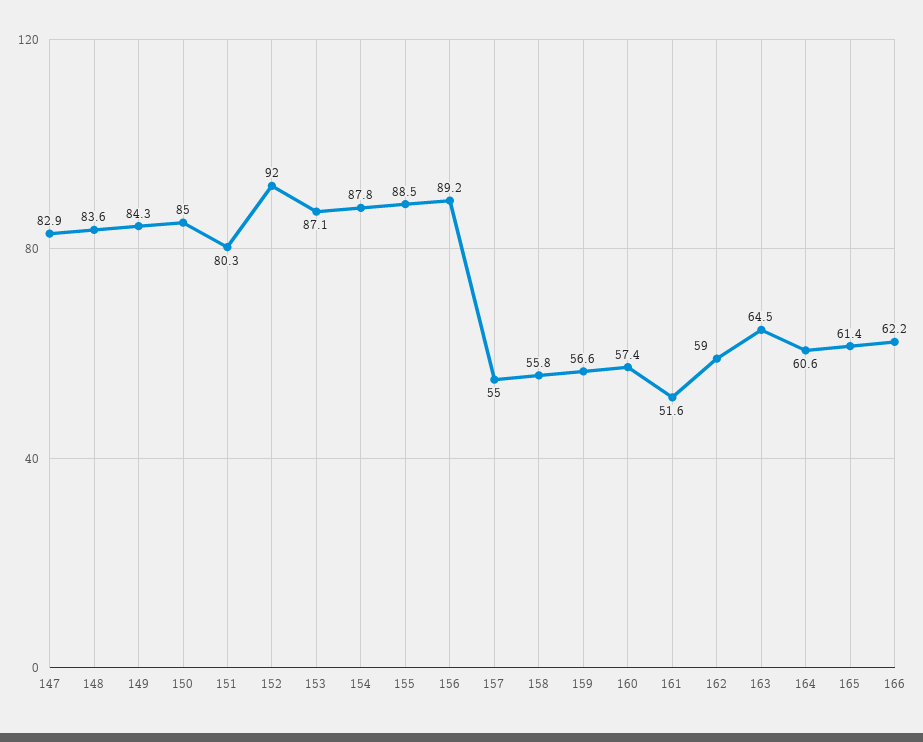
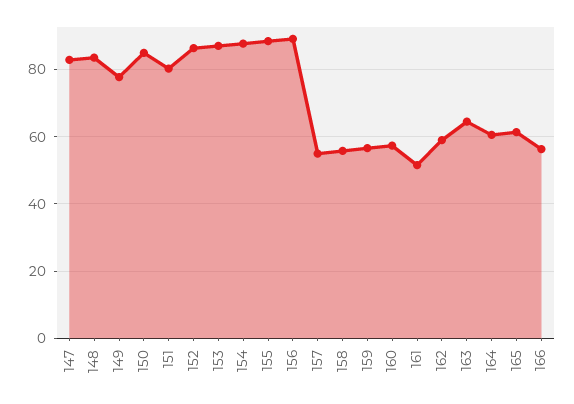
  {
    "147": 82.9,
    "148": 83.6,
-   "149": 84.3,
+   "149": 78,
    "150": 85,
    "151": 80.3,
-   "152": 92,
+   "152": 86,
    "153": 87.1,
    "154": 87.8,
    "155": 88.5,
    "156": 89.2,
    "157": 55,
    "158": 55.8,
    "159": 56.6,
    "160": 57.4,
    "161": 51.6,
    "162": 59,
    "163": 64.5,
    "164": 60.6,
    "165": 61.4,
-   "166": 62.2
+   "166": 56
  }

